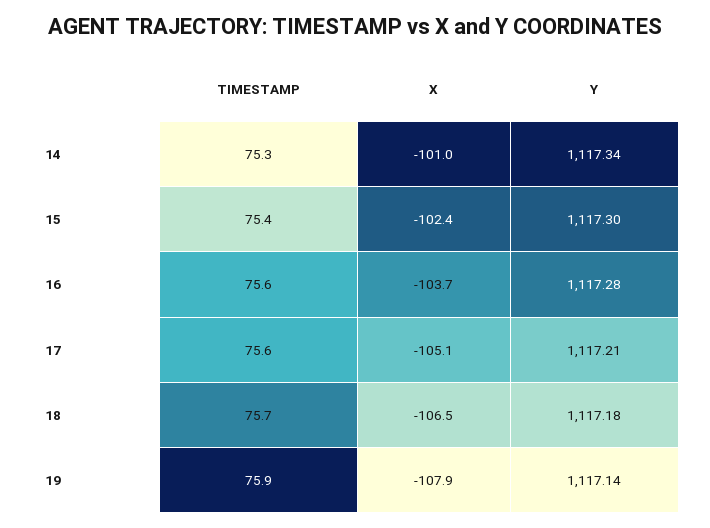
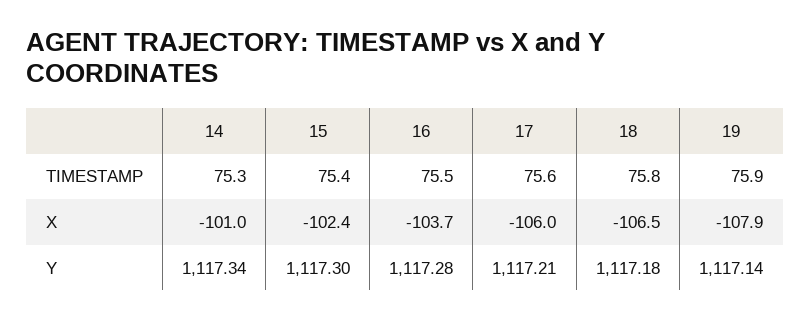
  {
    "TIMESTAMP": {
      "14": 75.3,
      "15": 75.4,
-     "16": 75.6,
+     "16": 75.5,
      "17": 75.6,
-     "18": 75.7,
+     "18": 75.8,
      "19": 75.9
    },
    "X": {
      "14": -101,
      "15": -102.4,
      "16": -103.7,
-     "17": -105.1,
+     "17": -106,
      "18": -106.5,
      "19": -107.9
    },
    "Y": {
      "14": 1117.34,
      "15": 1117.3,
      "16": 1117.28,
      "17": 1117.21,
      "18": 1117.18,
      "19": 1117.14
    }
  }

